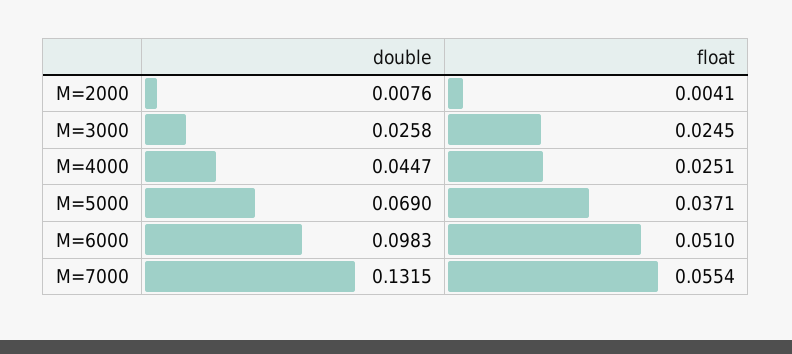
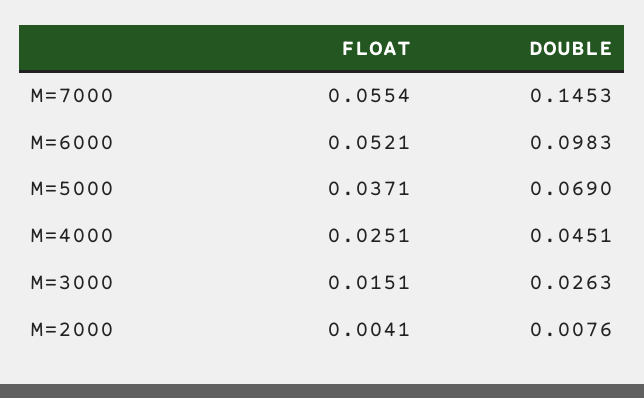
  {
    "double": {
      "M=2000": 0.0076,
-     "M=3000": 0.0258,
+     "M=3000": 0.0263,
-     "M=4000": 0.0447,
+     "M=4000": 0.0451,
      "M=5000": 0.069,
      "M=6000": 0.0983,
-     "M=7000": 0.1315
+     "M=7000": 0.1453
    },
    "float": {
      "M=2000": 0.0041,
-     "M=3000": 0.0245,
+     "M=3000": 0.0151,
      "M=4000": 0.0251,
      "M=5000": 0.0371,
-     "M=6000": 0.051,
+     "M=6000": 0.0521,
      "M=7000": 0.0554
    }
  }

